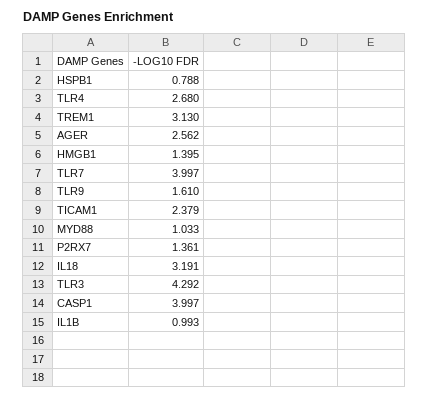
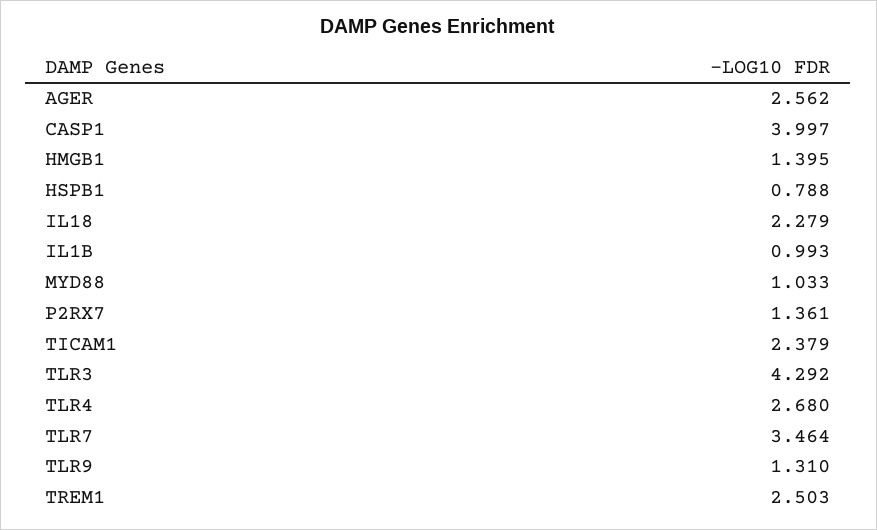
  {
    "HSPB1": 0.788,
    "TLR4": 2.68,
-   "TREM1": 3.13,
+   "TREM1": 2.503,
    "AGER": 2.562,
    "HMGB1": 1.395,
-   "TLR7": 3.997,
+   "TLR7": 3.464,
-   "TLR9": 1.61,
+   "TLR9": 1.31,
    "TICAM1": 2.379,
    "MYD88": 1.033,
    "P2RX7": 1.361,
-   "IL18": 3.191,
+   "IL18": 2.279,
    "TLR3": 4.292,
    "CASP1": 3.997,
    "IL1B": 0.993
  }

